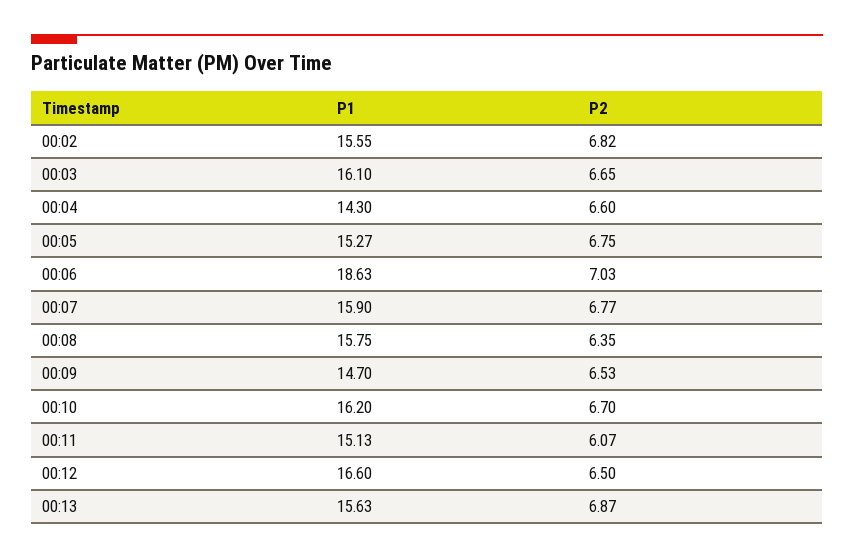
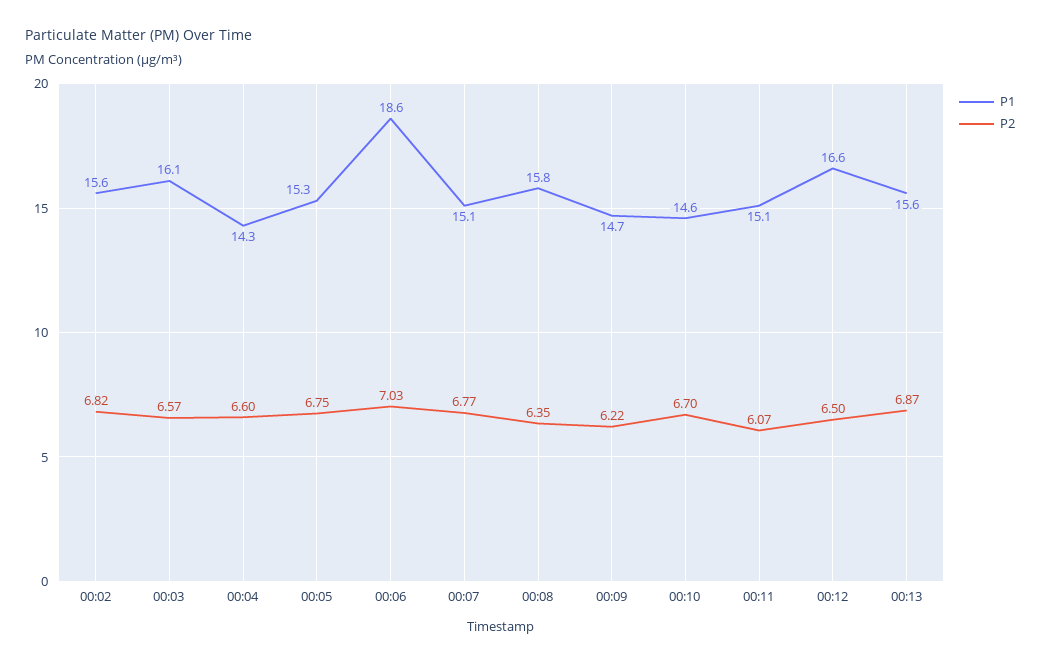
  {
    "P1": {
      "00:02": 15.55,
      "00:03": 16.1,
      "00:04": 14.3,
      "00:05": 15.27,
      "00:06": 18.63,
-     "00:07": 15.9,
+     "00:07": 15.1,
      "00:08": 15.75,
      "00:09": 14.7,
-     "00:10": 16.2,
+     "00:10": 14.6,
      "00:11": 15.13,
      "00:12": 16.6,
      "00:13": 15.63
    },
    "P2": {
      "00:02": 6.82,
-     "00:03": 6.65,
+     "00:03": 6.57,
      "00:04": 6.6,
      "00:05": 6.75,
      "00:06": 7.03,
      "00:07": 6.77,
      "00:08": 6.35,
-     "00:09": 6.53,
+     "00:09": 6.22,
      "00:10": 6.7,
      "00:11": 6.07,
      "00:12": 6.5,
      "00:13": 6.87
    }
  }

